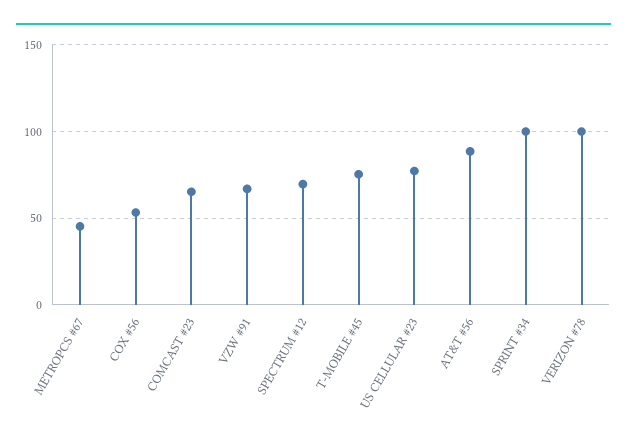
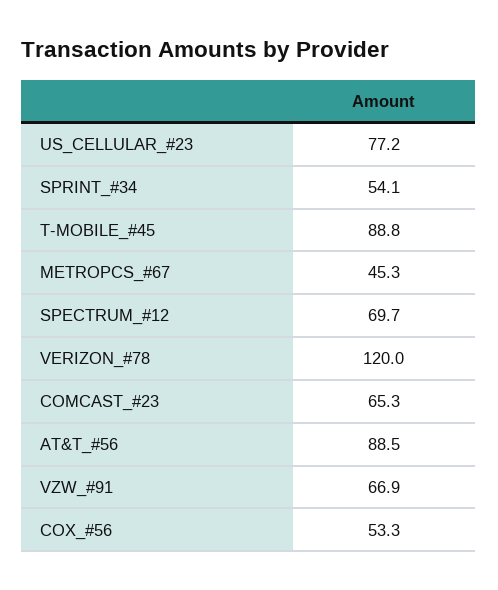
  {
    "METROPCS #67": 45.3,
    "COX #56": 53.3,
    "COMCAST #23": 65.3,
    "VZW #91": 66.9,
    "SPECTRUM #12": 69.7,
-   "T-MOBILE #45": 75,
+   "T-MOBILE #45": 88.8,
    "US CELLULAR #23": 77.2,
    "AT&T #56": 88.5,
-   "SPRINT #34": 100,
+   "SPRINT #34": 54.1,
-   "VERIZON #78": 100
+   "VERIZON #78": 120
  }

